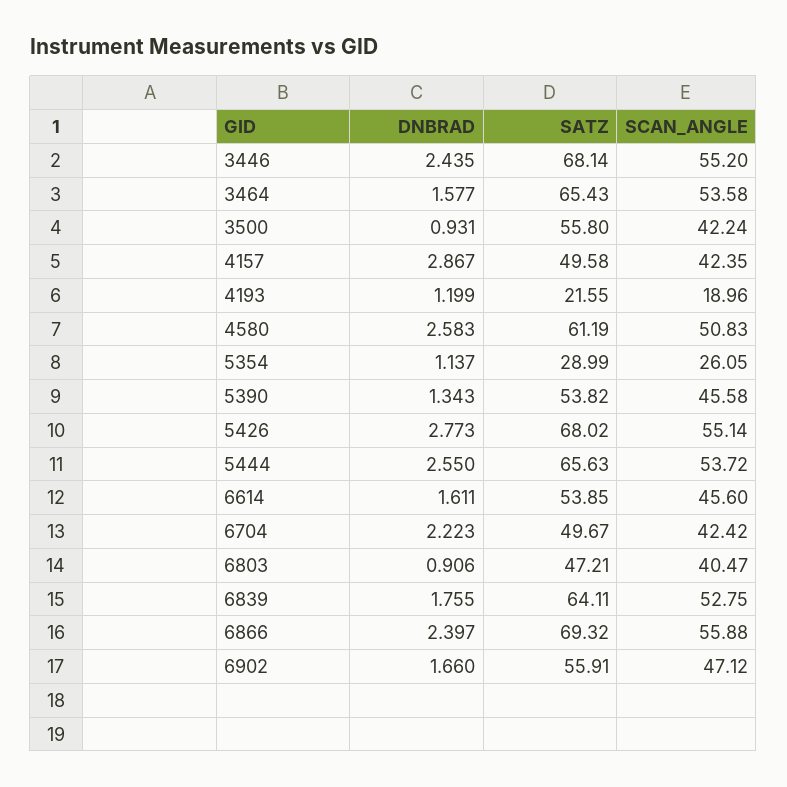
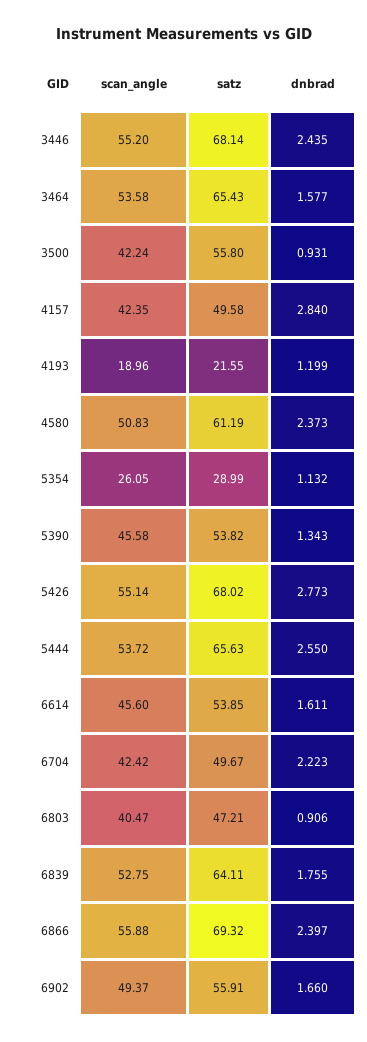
  {
    "DNBRAD": {
      "3446": 2.435,
      "3464": 1.577,
      "3500": 0.931,
-     "4157": 2.867,
+     "4157": 2.84,
      "4193": 1.199,
-     "4580": 2.583,
+     "4580": 2.373,
-     "5354": 1.137,
+     "5354": 1.132,
      "5390": 1.343,
      "5426": 2.773,
      "5444": 2.55,
      "6614": 1.611,
      "6704": 2.223,
      "6803": 0.906,
      "6839": 1.755,
      "6866": 2.397,
      "6902": 1.66
    },
    "SATZ": {
      "3446": 68.14,
      "3464": 65.43,
      "3500": 55.8,
      "4157": 49.58,
      "4193": 21.55,
      "4580": 61.19,
      "5354": 28.99,
      "5390": 53.82,
      "5426": 68.02,
      "5444": 65.63,
      "6614": 53.85,
      "6704": 49.67,
      "6803": 47.21,
      "6839": 64.11,
      "6866": 69.32,
      "6902": 55.91
    },
    "SCAN_ANGLE": {
      "3446": 55.2,
      "3464": 53.58,
      "3500": 42.24,
      "4157": 42.35,
      "4193": 18.96,
      "4580": 50.83,
      "5354": 26.05,
      "5390": 45.58,
      "5426": 55.14,
      "5444": 53.72,
      "6614": 45.6,
      "6704": 42.42,
      "6803": 40.47,
      "6839": 52.75,
      "6866": 55.88,
-     "6902": 47.12
+     "6902": 49.37
    }
  }

